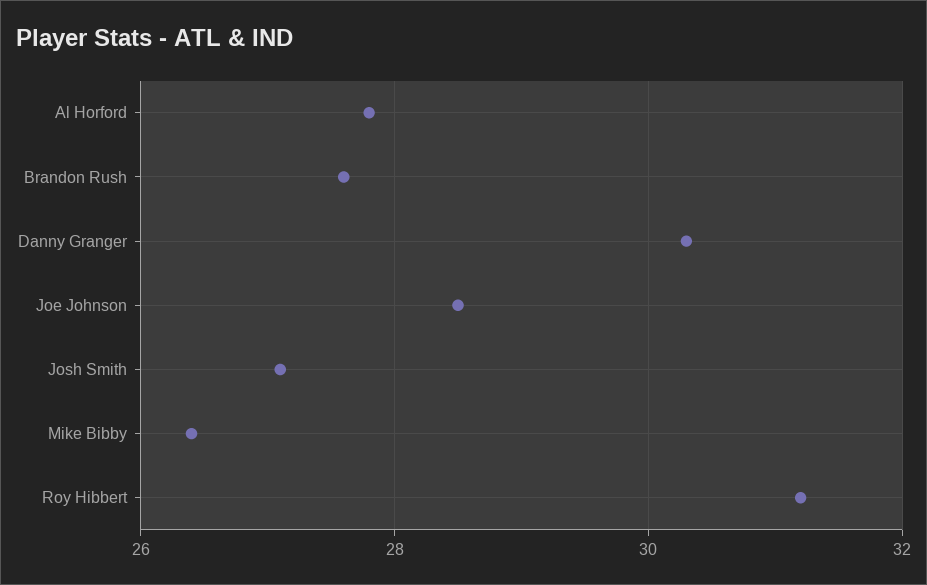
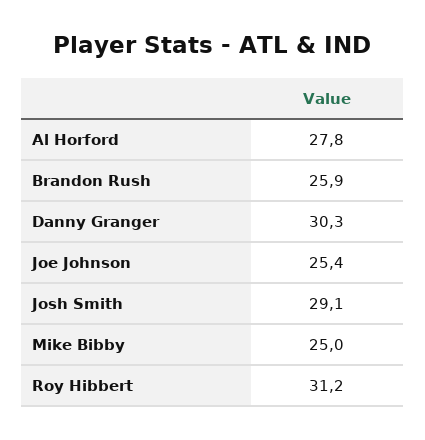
  {
    "Al Horford": 27.8,
-   "Brandon Rush": 27.5,
+   "Brandon Rush": 25.9,
    "Danny Granger": 30.3,
-   "Joe Johnson": 28.5,
+   "Joe Johnson": 25.4,
-   "Josh Smith": 27,
+   "Josh Smith": 29.1,
-   "Mike Bibby": 26.5,
+   "Mike Bibby": 25,
    "Roy Hibbert": 31.2
  }

